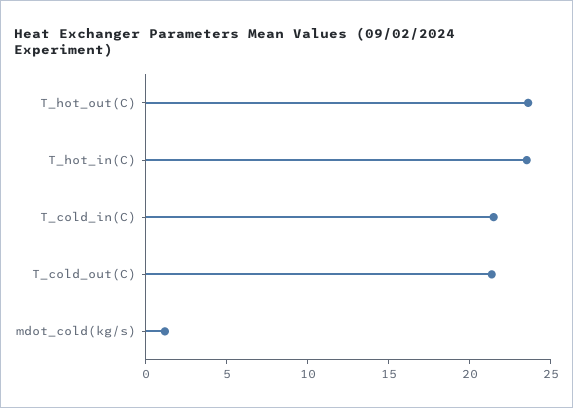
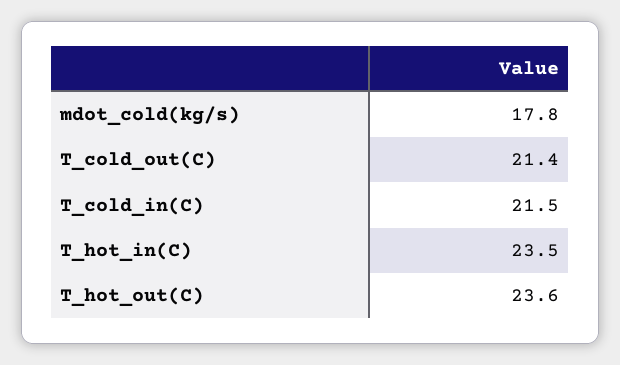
  {
    "T_hot_out(C)": 23.6,
    "T_hot_in(C)": 23.5,
    "T_cold_in(C)": 21.5,
    "T_cold_out(C)": 21.4,
-   "mdot_cold(kg/s)": 1
+   "mdot_cold(kg/s)": 17.8
  }

